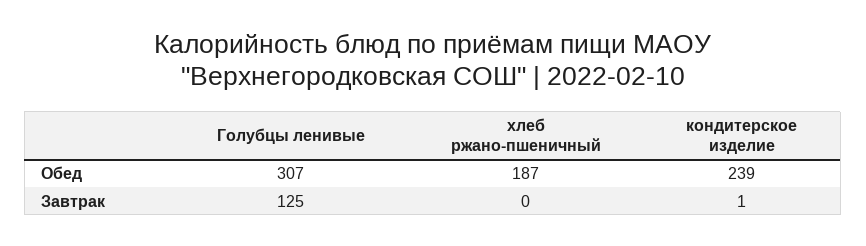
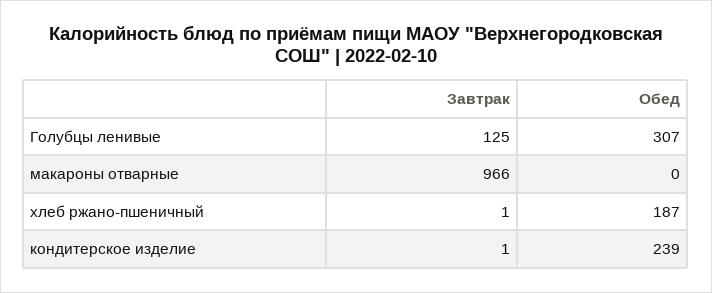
  {
    "Голубцы ленивые": {
      "Обед": 307,
      "Завтрак": 125
    },
    "хлеб ржано-пшеничный": {
      "Обед": 187,
-     "Завтрак": 0
+     "Завтрак": 1
    },
    "кондитерское изделие": {
      "Обед": 239,
      "Завтрак": 1
-   }
+   },
+   "макароны отварные": {
+     "Завтрак": 966,
+     "Обед": 0
+   }
  }

